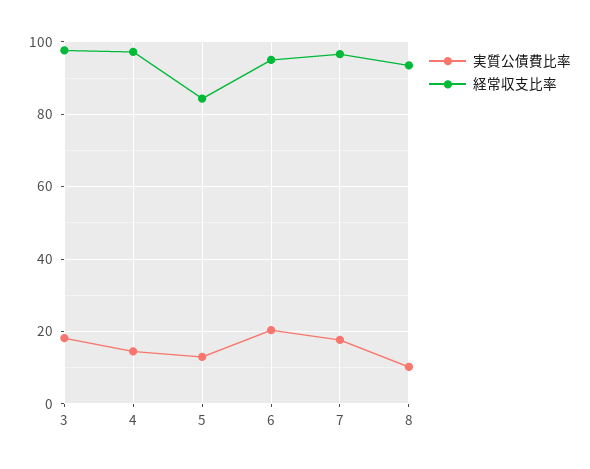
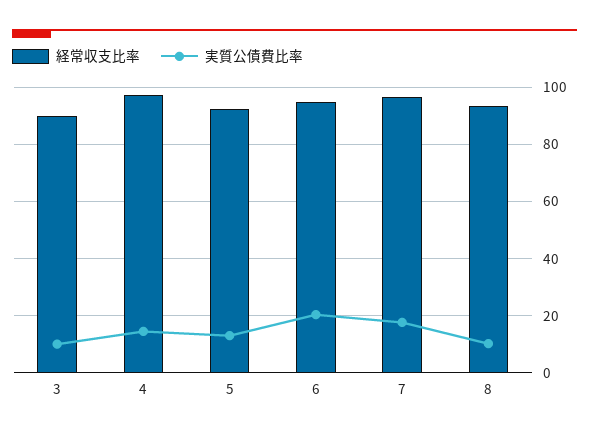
  {
    "実質公債費比率": {
-     "3": 18,
+     "3": 10,
      "4": 14,
      "5": 14,
      "6": 20,
      "7": 18,
      "8": 10
    },
    "経常収支比率": {
-     "3": 98,
+     "3": 90,
      "4": 98,
-     "5": 84,
+     "5": 92.5,
      "6": 96,
      "7": 96,
      "8": 94
    }
  }

